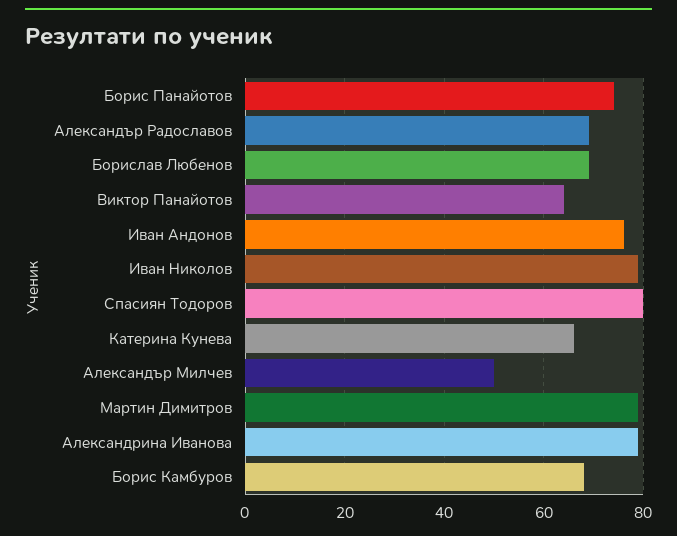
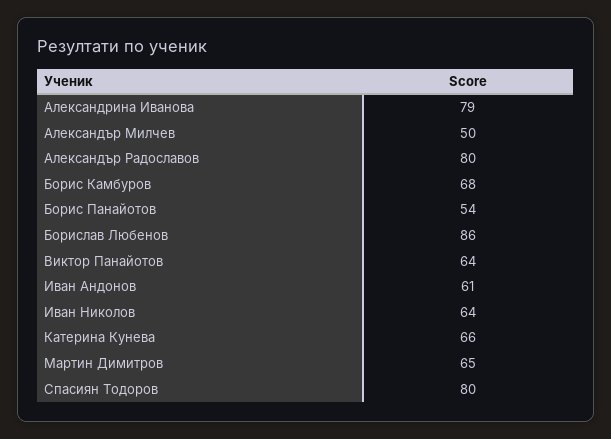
  {
-   "Борис Панайотов": 75,
+   "Борис Панайотов": 54,
-   "Александър Радославов": 70,
+   "Александър Радославов": 80,
-   "Борислав Любенов": 70,
+   "Борислав Любенов": 86,
    "Виктор Панайотов": 64,
-   "Иван Андонов": 75,
+   "Иван Андонов": 61,
-   "Иван Николов": 80,
+   "Иван Николов": 64,
    "Спасиян Тодоров": 80,
    "Катерина Кунева": 66,
    "Александър Милчев": 50,
-   "Мартин Димитров": 80,
+   "Мартин Димитров": 65,
    "Александрина Иванова": 79,
    "Борис Камбуров": 68
  }

